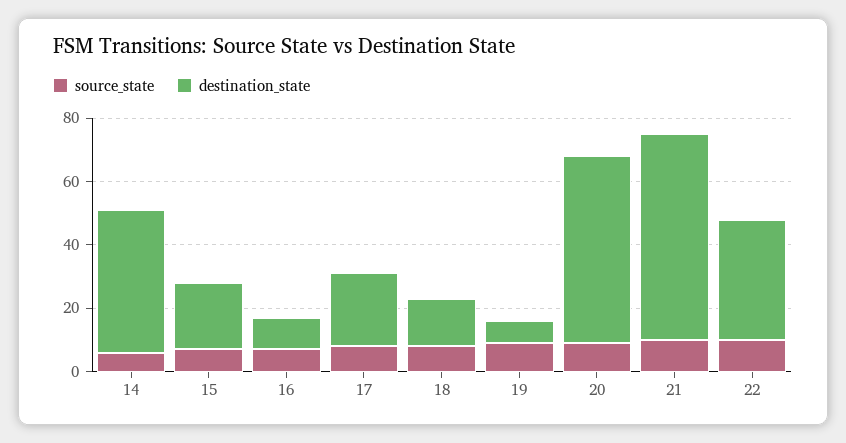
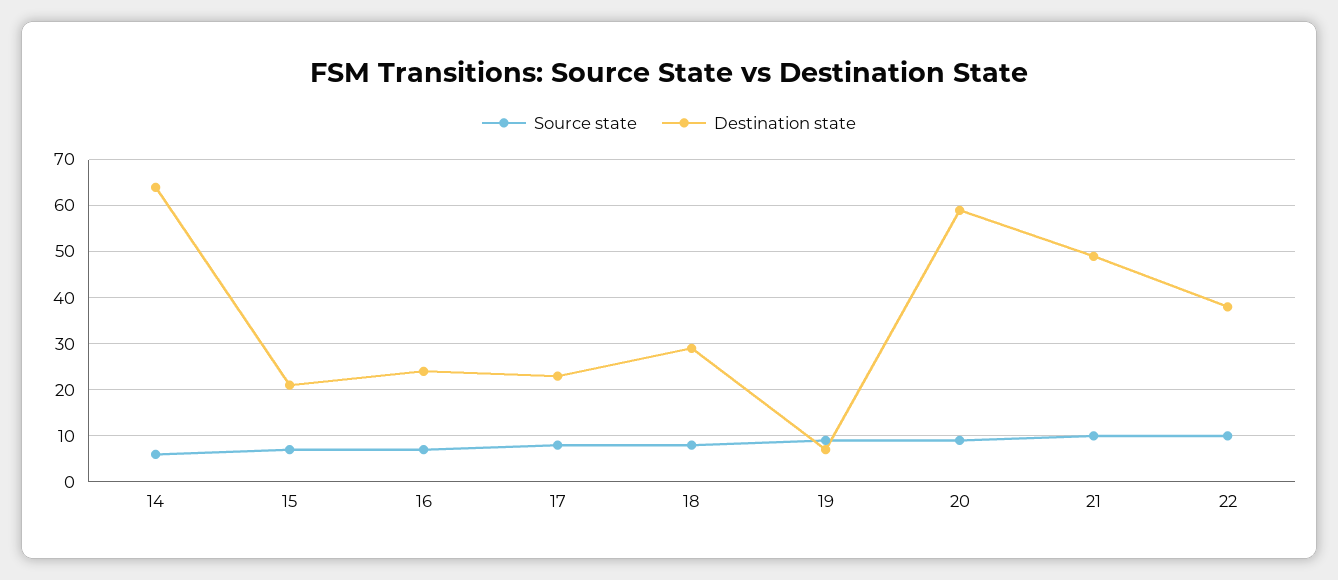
  {
    "source_state": {
      "14": 5,
      "15": 5,
      "16": 5,
      "17": 10,
      "18": 10,
      "19": 10,
      "20": 10,
      "21": 10,
      "22": 10
    },
    "destination_state": {
-     "14": 45,
+     "14": 65,
      "15": 20,
-     "16": 10,
+     "16": 25,
      "17": 25,
-     "18": 15,
+     "18": 30,
      "19": 5,
      "20": 60,
-     "21": 65,
+     "21": 50,
      "22": 40
    }
  }

